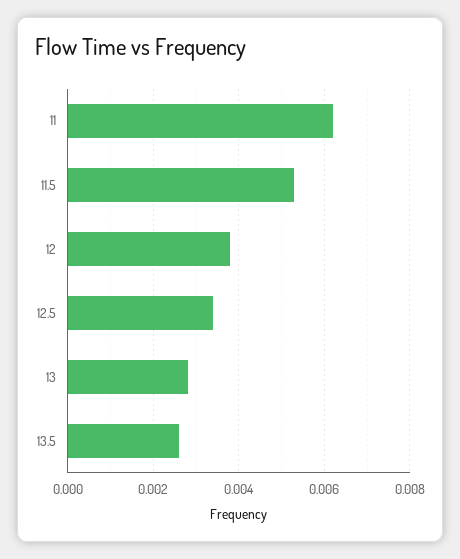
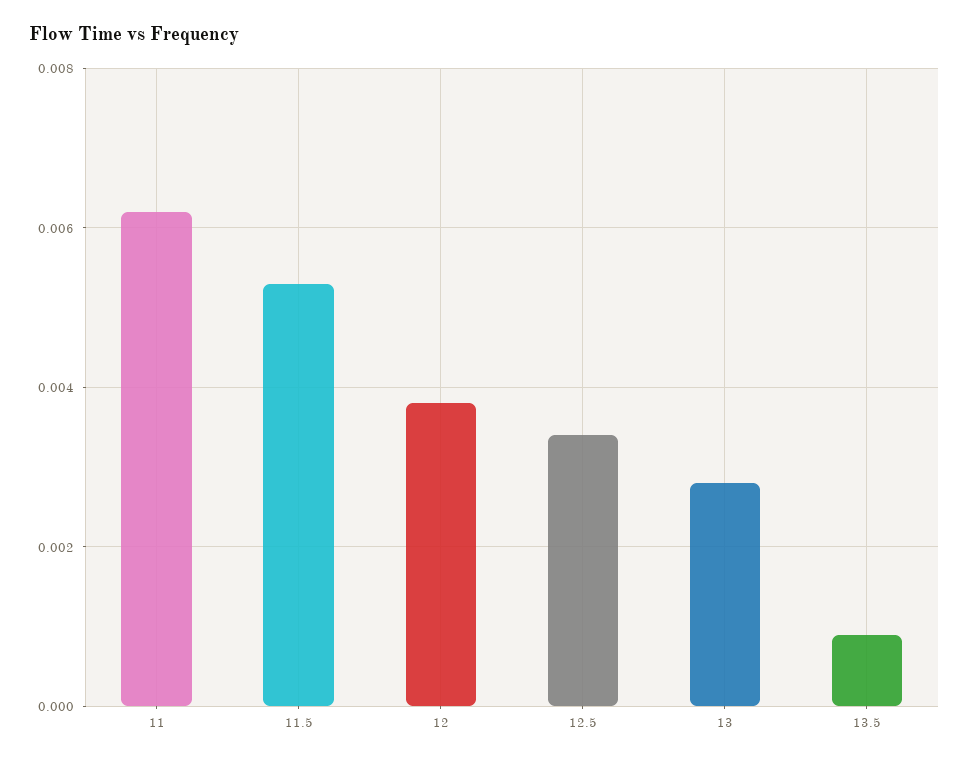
  {
    "11": 0.006,
    "11.5": 0.0055,
    "12": 0.004,
    "12.5": 0.0035,
    "13": 0.003,
-   "13.5": 0.0025
+   "13.5": 0.001
  }

